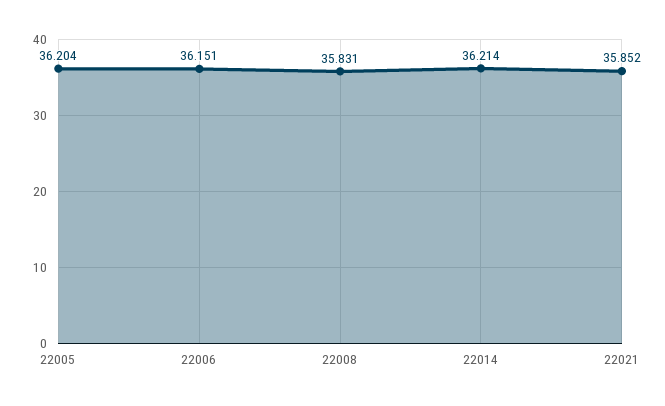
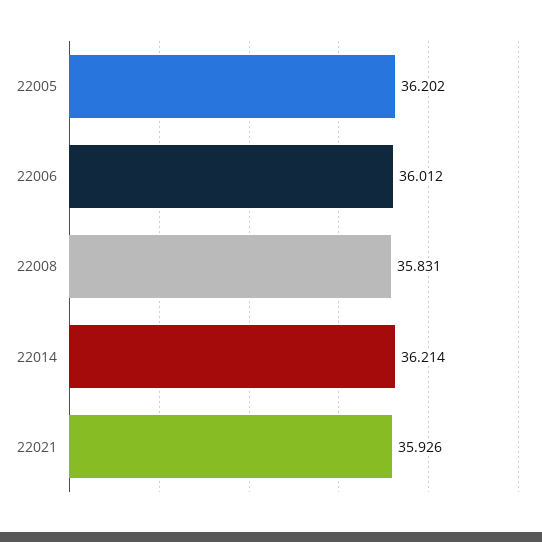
  {
-   "22005": 36.204,
+   "22005": 36.202,
-   "22006": 36.151,
+   "22006": 36.012,
    "22008": 35.831,
    "22014": 36.214,
-   "22021": 35.852
+   "22021": 35.926
  }

